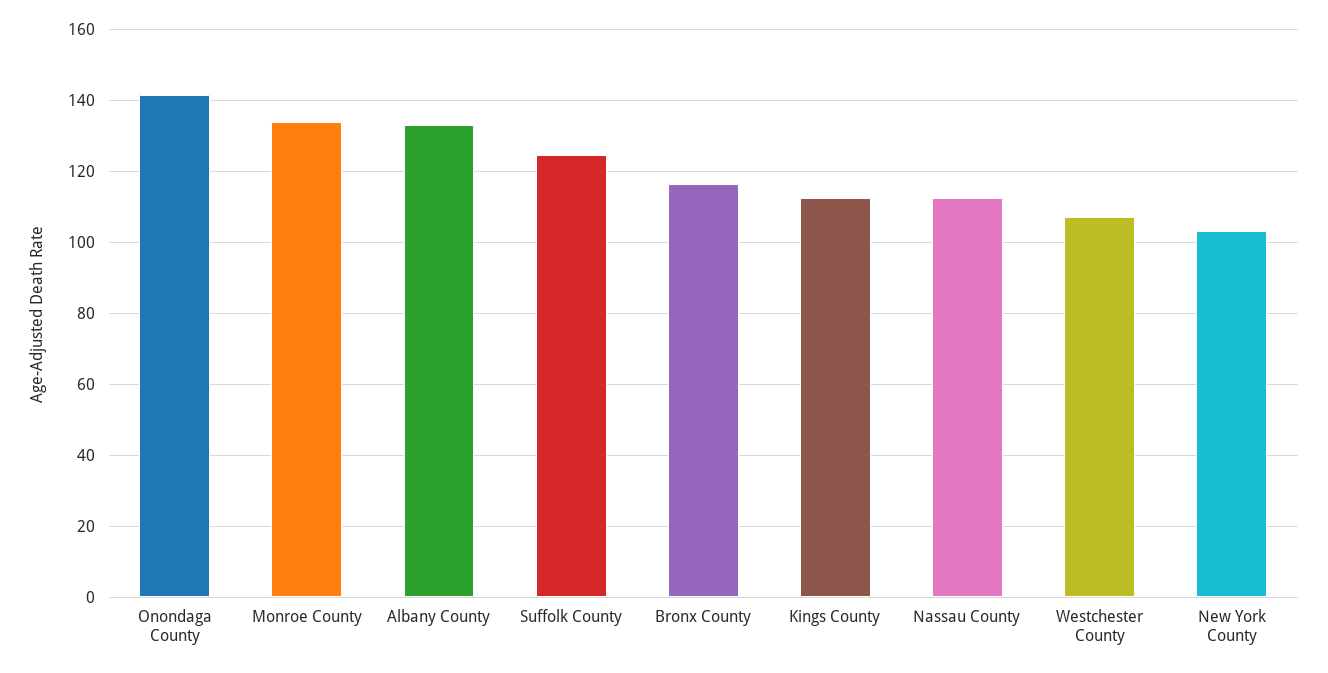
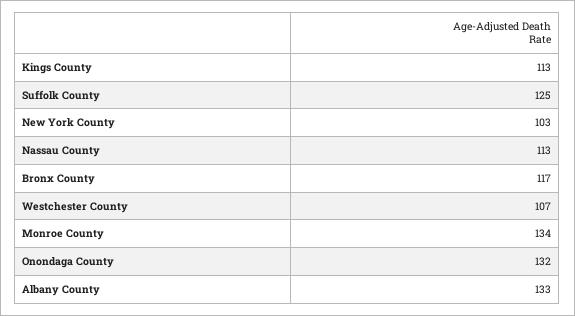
  {
-   "Onondaga County": 142,
+   "Onondaga County": 132,
    "Monroe County": 134,
    "Albany County": 133,
    "Suffolk County": 125,
    "Bronx County": 117,
    "Kings County": 113,
    "Nassau County": 113,
    "Westchester County": 107,
    "New York County": 103
  }

